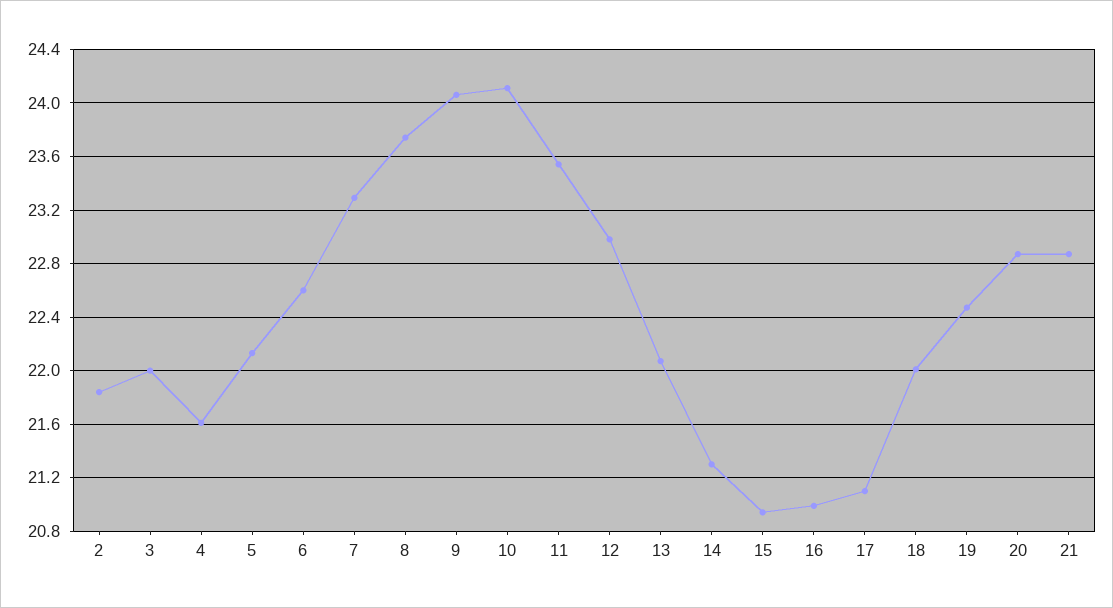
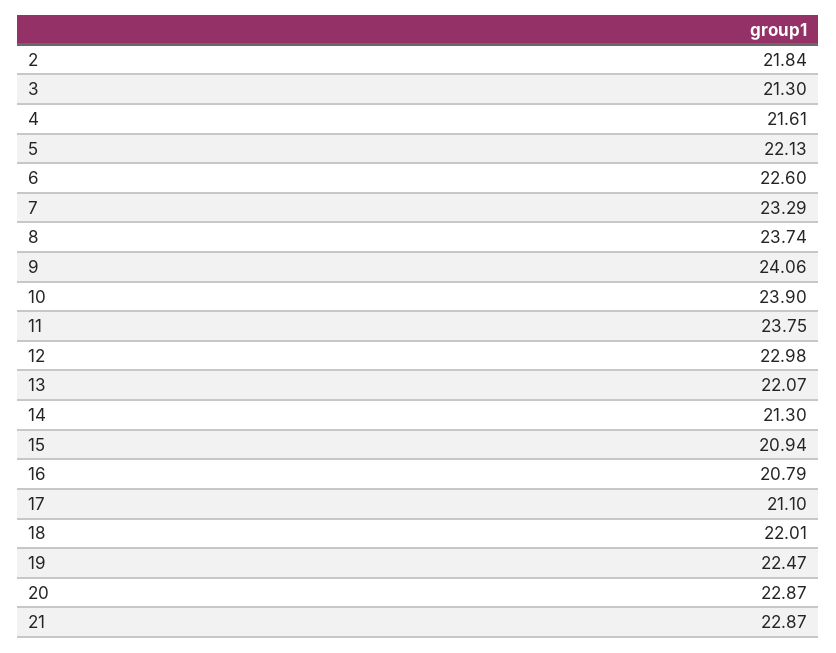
  {
    "2": 21.84,
-   "3": 22,
+   "3": 21.3,
    "4": 21.61,
    "5": 22.13,
    "6": 22.6,
    "7": 23.29,
    "8": 23.74,
    "9": 24.06,
-   "10": 24.1,
+   "10": 23.9,
-   "11": 23.55,
+   "11": 23.75,
    "12": 22.98,
    "13": 22.07,
    "14": 21.3,
    "15": 20.94,
-   "16": 21,
+   "16": 20.79,
    "17": 21.1,
    "18": 22.01,
    "19": 22.47,
    "20": 22.87,
    "21": 22.87
  }

